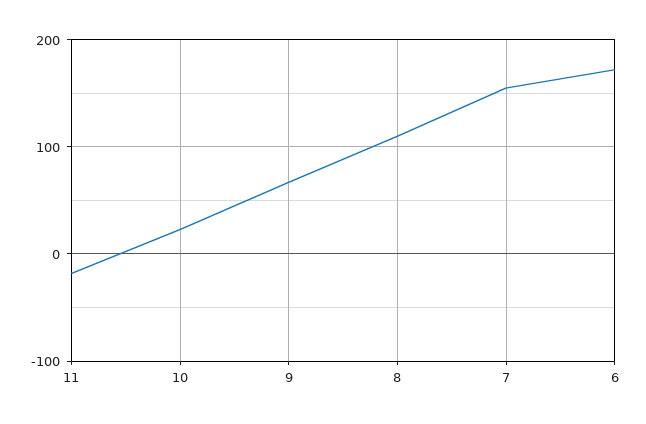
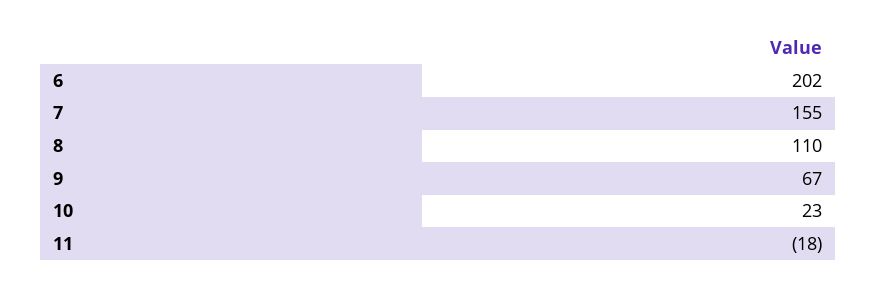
  {
    "11": -18,
    "10": 23,
    "9": 67,
    "8": 110,
    "7": 155,
-   "6": 170
+   "6": 202
  }

